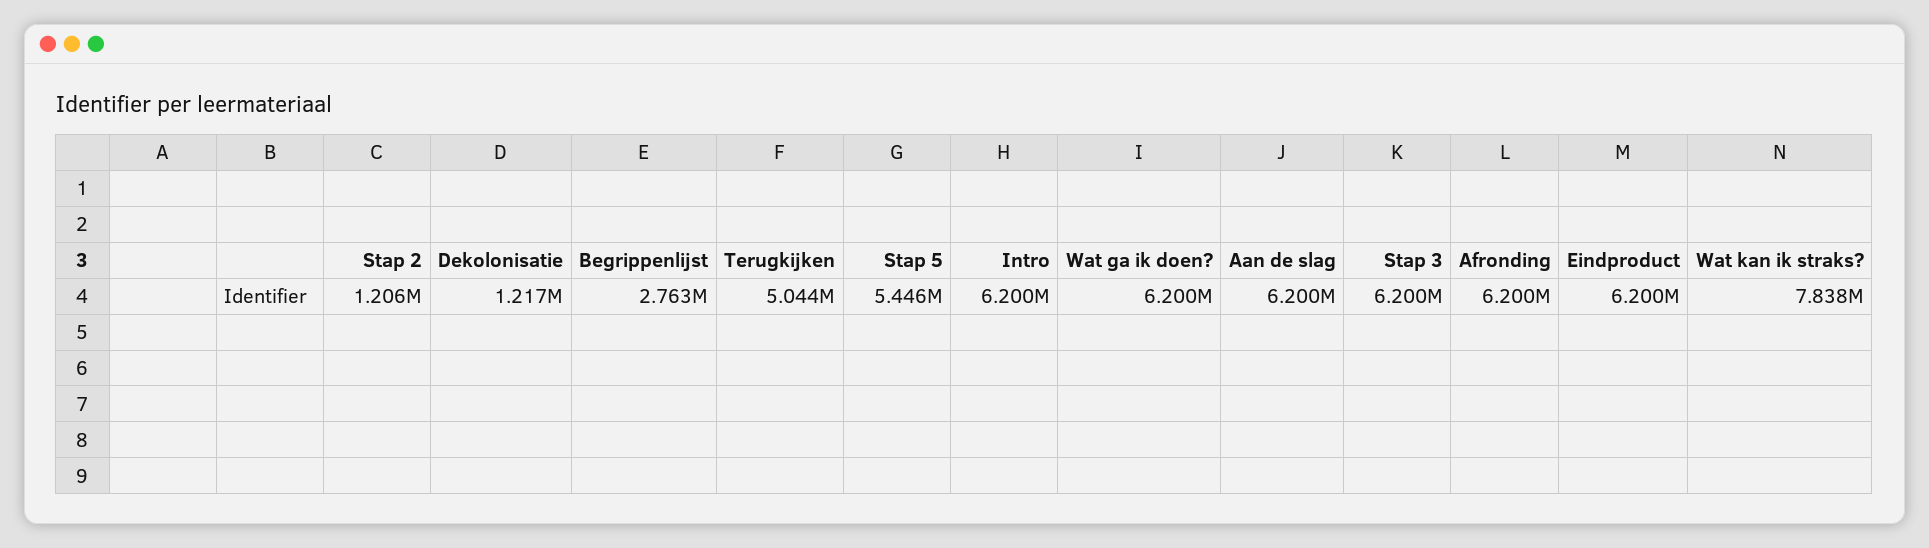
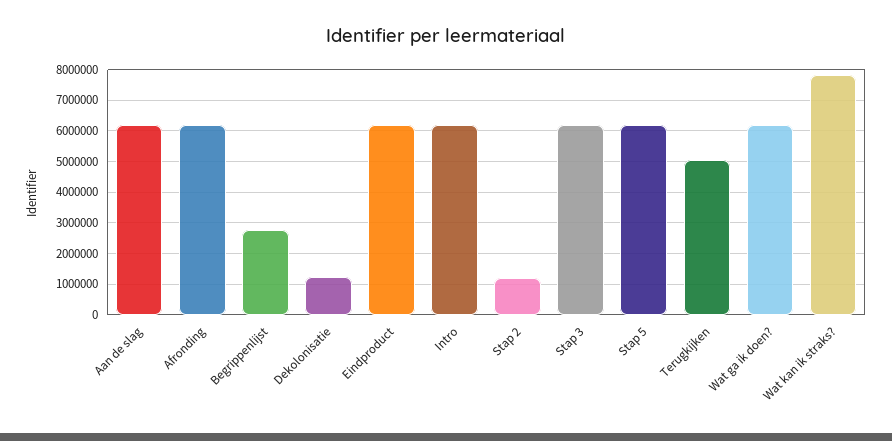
  {
    "Stap 2": 1206000,
    "Dekolonisatie": 1217000,
    "Begrippenlijst": 2763000,
    "Terugkijken": 5044000,
-   "Stap 5": 5446000,
+   "Stap 5": 6200000,
    "Intro": 6200000,
    "Wat ga ik doen?": 6200000,
    "Aan de slag": 6200000,
    "Stap 3": 6200000,
    "Afronding": 6200000,
    "Eindproduct": 6200000,
    "Wat kan ik straks?": 7838000
  }

